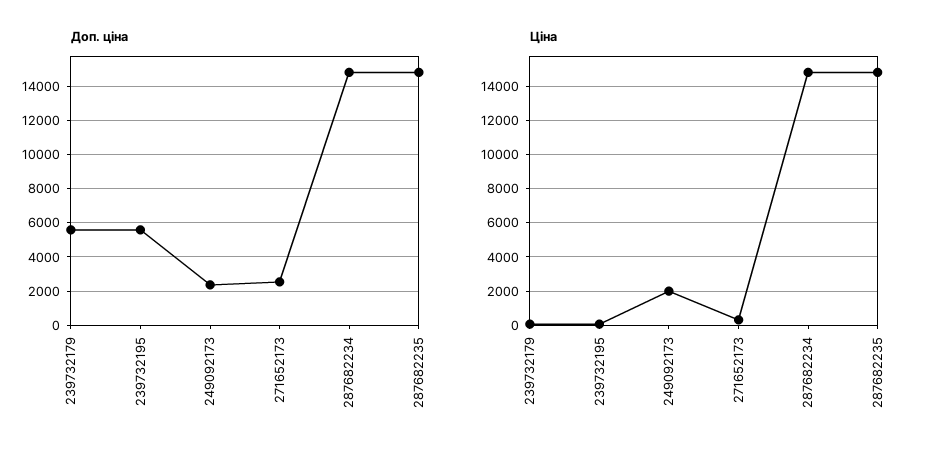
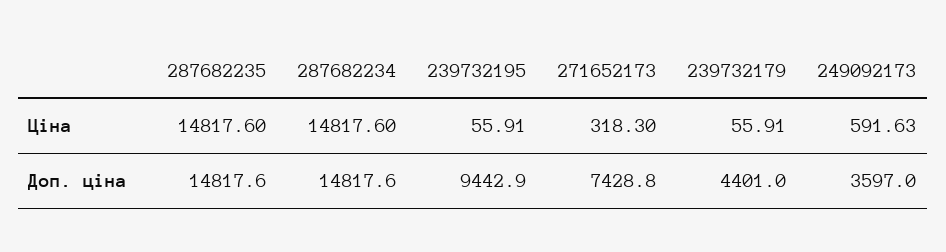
  {
    "Доп. ціна": {
-     "239732179": 5500,
+     "239732179": 4401,
-     "239732195": 5500,
+     "239732195": 9442.9,
-     "249092173": 2500,
+     "249092173": 3597,
-     "271652173": 2500,
+     "271652173": 7428.8,
      "287682234": 14817.6,
      "287682235": 14817.6
    },
    "Ціна": {
      "239732179": 55.91,
      "239732195": 55.91,
-     "249092173": 2000,
+     "249092173": 591.63,
      "271652173": 318.3,
      "287682234": 14817.6,
      "287682235": 14817.6
    }
  }

